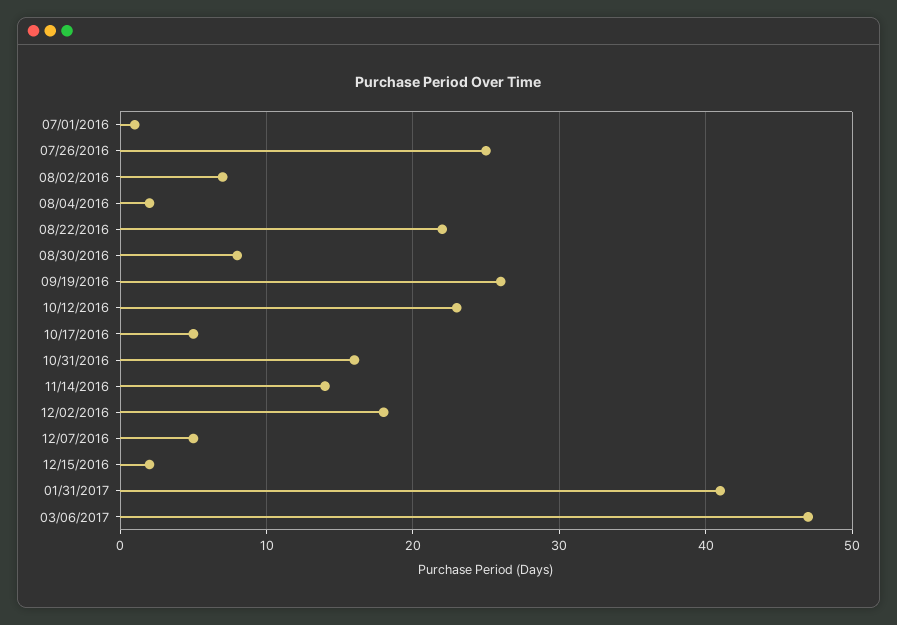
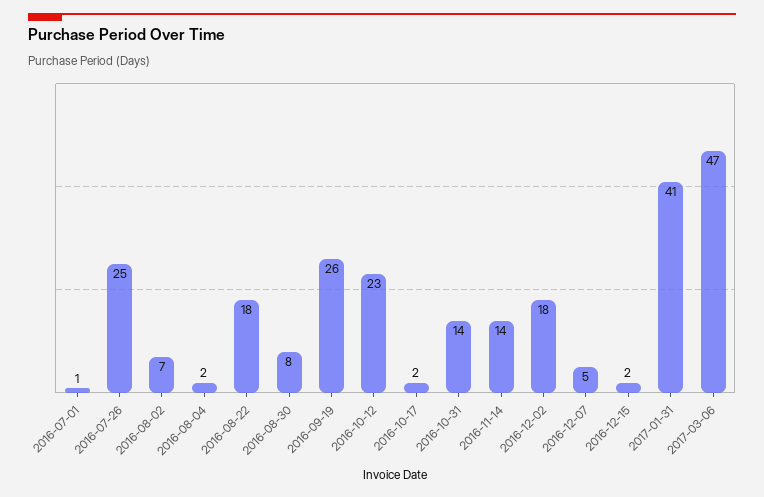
  {
    "07/01/2016": 1,
    "07/26/2016": 25,
    "08/02/2016": 7,
    "08/04/2016": 2,
-   "08/22/2016": 22,
+   "08/22/2016": 18,
    "08/30/2016": 8,
    "09/19/2016": 26,
    "10/12/2016": 23,
-   "10/17/2016": 5,
+   "10/17/2016": 2,
-   "10/31/2016": 16,
+   "10/31/2016": 14,
    "11/14/2016": 14,
    "12/02/2016": 18,
    "12/07/2016": 5,
    "12/15/2016": 2,
    "01/31/2017": 41,
    "03/06/2017": 47
  }

